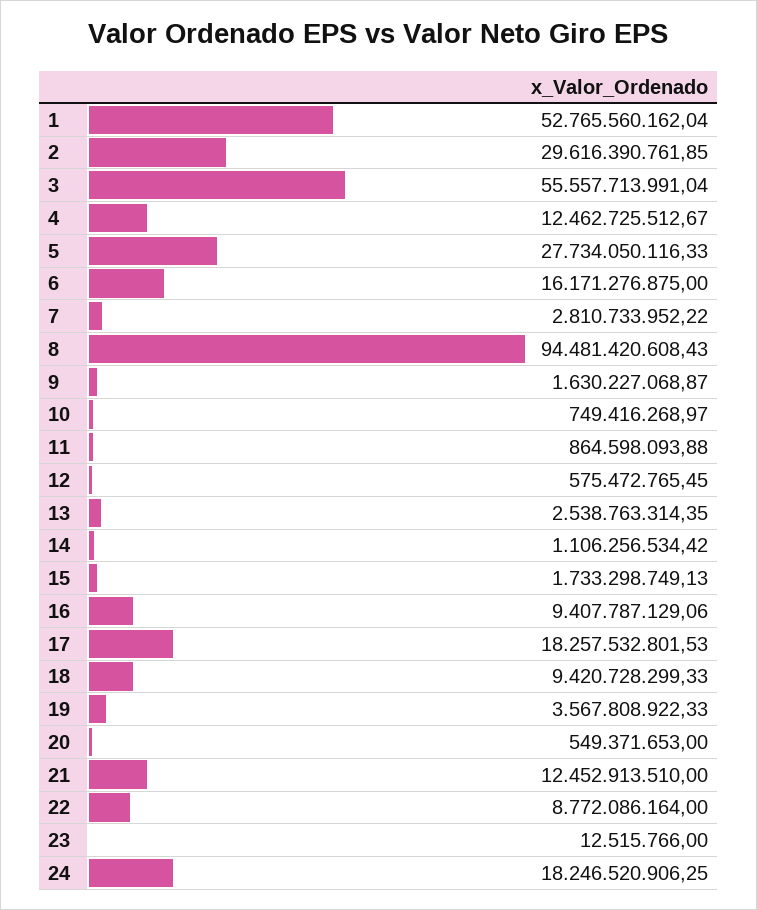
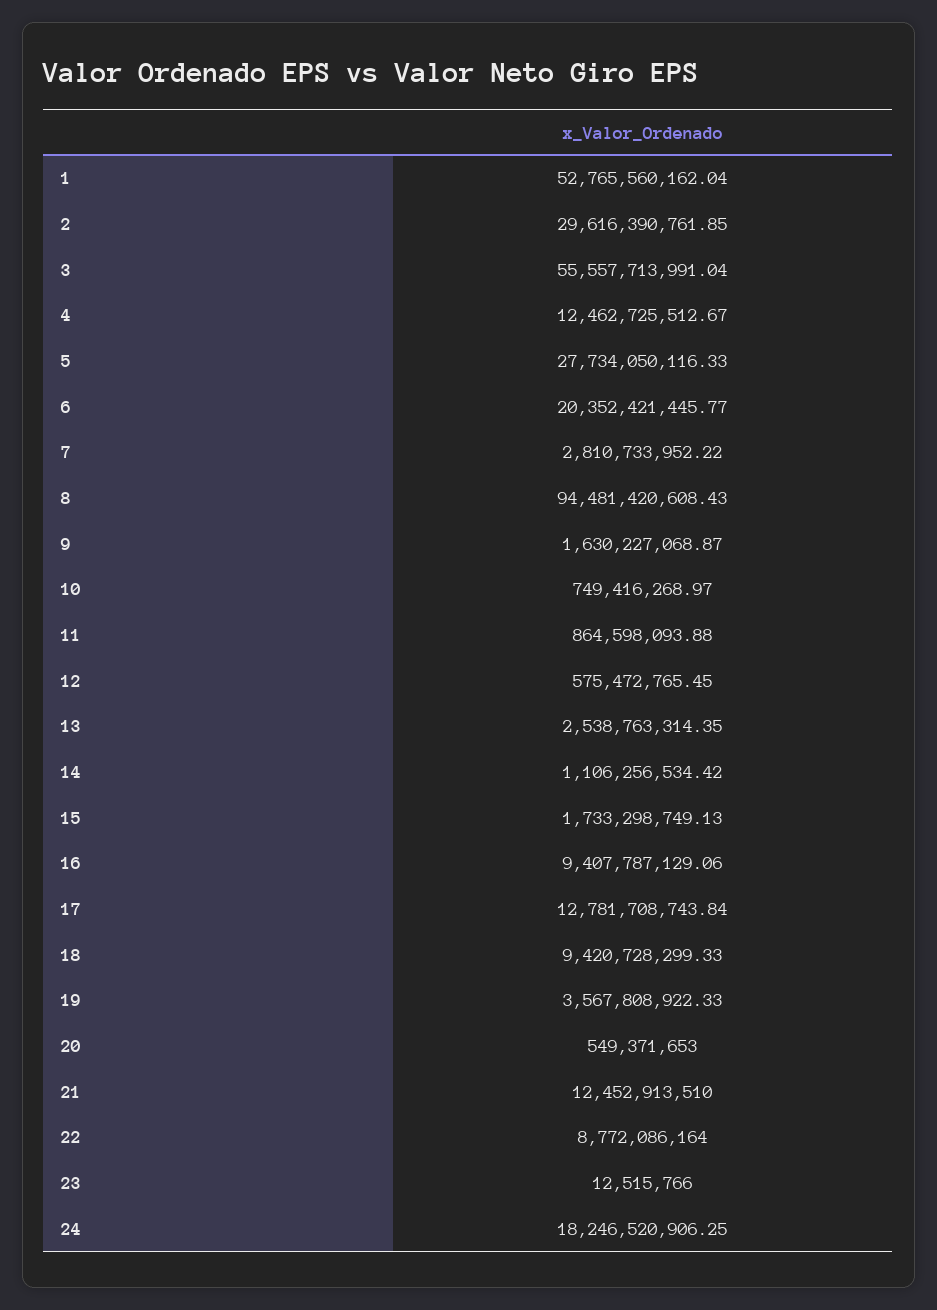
  {
    "1": 52765560162.04,
    "2": 29616390761.85,
    "3": 55557713991.04,
    "4": 12462725512.67,
    "5": 27734050116.33,
-   "6": 16171276875,
+   "6": 20352421445.77,
    "7": 2810733952.22,
    "8": 94481420608.43,
    "9": 1630227068.87,
    "10": 749416268.97,
    "11": 864598093.88,
    "12": 575472765.45,
    "13": 2538763314.35,
    "14": 1106256534.42,
    "15": 1733298749.13,
    "16": 9407787129.06,
-   "17": 18257532801.53,
+   "17": 12781708743.84,
    "18": 9420728299.33,
    "19": 3567808922.33,
    "20": 549371653,
    "21": 12452913510,
    "22": 8772086164,
    "23": 12515766,
    "24": 18246520906.25
  }

